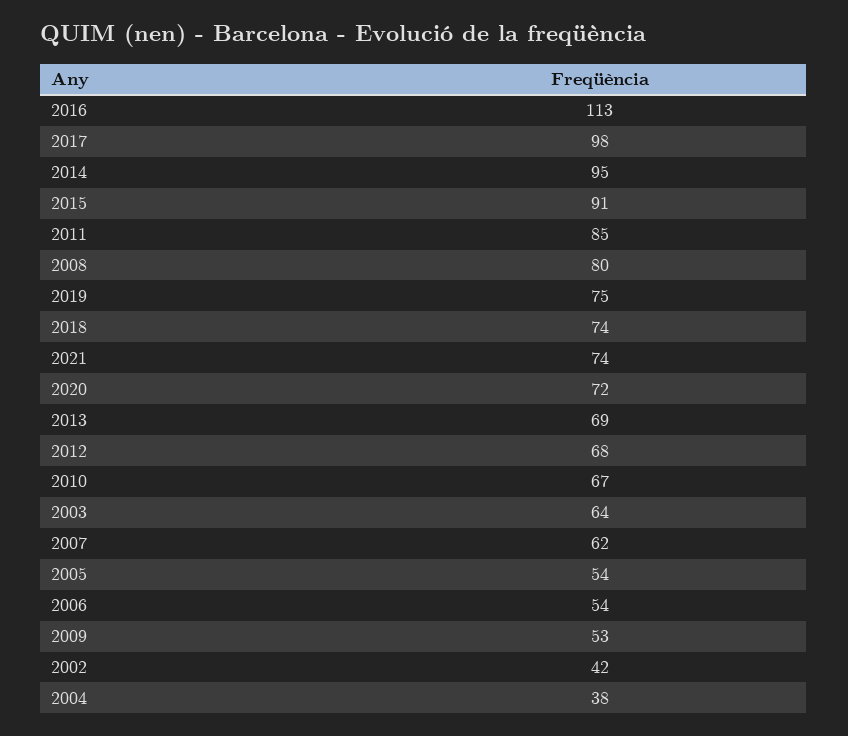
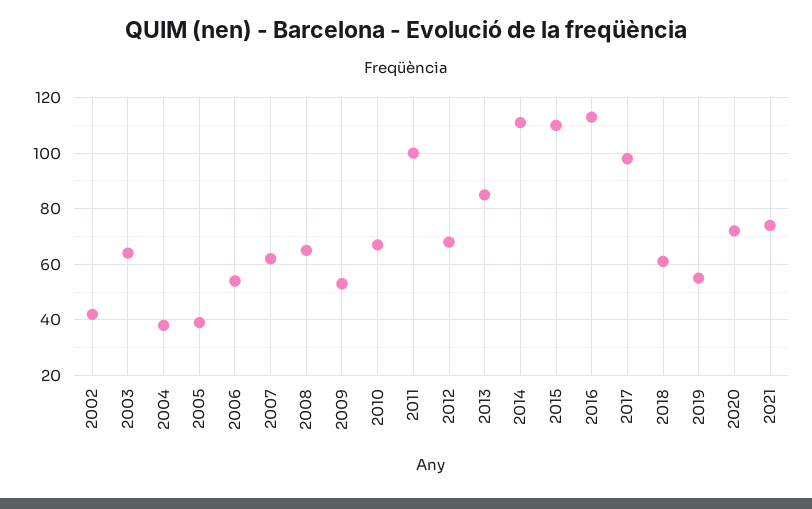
  {
    "2016": 113,
    "2017": 98,
-   "2014": 95,
+   "2014": 110,
-   "2015": 91,
+   "2015": 110,
-   "2011": 85,
+   "2011": 100,
-   "2008": 80,
+   "2008": 65,
-   "2019": 75,
+   "2019": 55,
-   "2018": 74,
+   "2018": 60,
    "2021": 74,
    "2020": 72,
-   "2013": 69,
+   "2013": 85,
    "2012": 68,
    "2010": 67,
    "2003": 64,
    "2007": 62,
-   "2005": 54,
+   "2005": 40,
    "2006": 54,
    "2009": 53,
    "2002": 42,
    "2004": 38
  }

